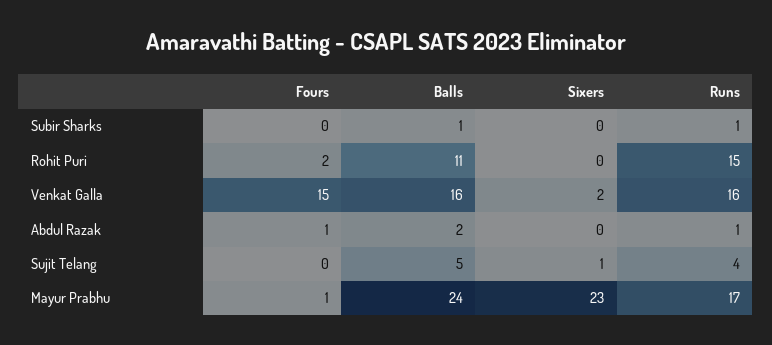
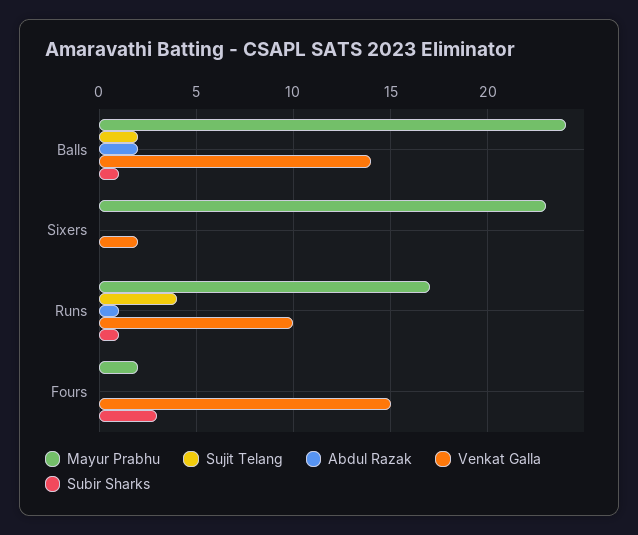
  {
    "Subir Sharks": {
-     "Fours": 0,
+     "Fours": 3,
      "Balls": 1,
      "Sixers": 0,
      "Runs": 1
    },
-   "Rohit Puri": {
-     "Fours": 2,
-     "Balls": 11,
-     "Sixers": 0,
-     "Runs": 15
-   },
    "Venkat Galla": {
      "Fours": 15,
-     "Balls": 16,
+     "Balls": 14,
      "Sixers": 2,
-     "Runs": 16
+     "Runs": 10
    },
    "Abdul Razak": {
-     "Fours": 1,
+     "Fours": 0,
      "Balls": 2,
      "Sixers": 0,
      "Runs": 1
    },
    "Sujit Telang": {
      "Fours": 0,
-     "Balls": 5,
+     "Balls": 2,
-     "Sixers": 1,
+     "Sixers": 0,
      "Runs": 4
    },
    "Mayur Prabhu": {
-     "Fours": 1,
+     "Fours": 2,
      "Balls": 24,
      "Sixers": 23,
      "Runs": 17
    }
  }

